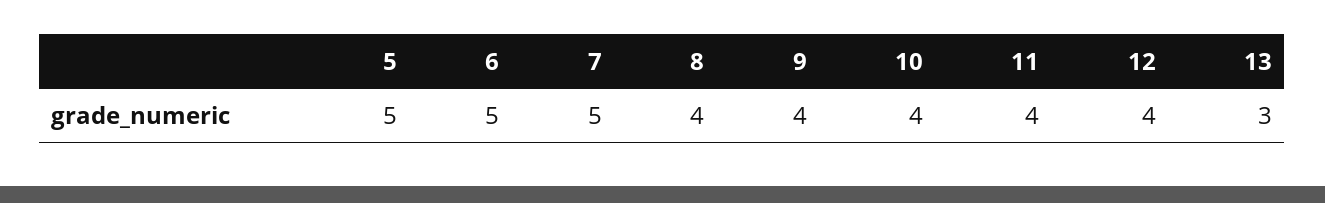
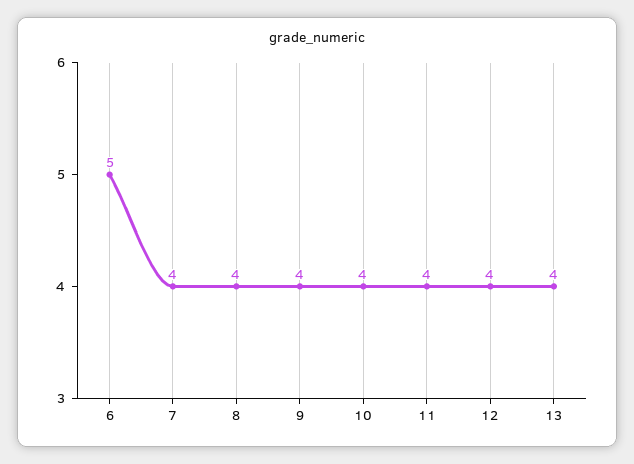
  {
-   "5": 5,
    "6": 5,
-   "7": 5,
+   "7": 4,
    "8": 4,
    "9": 4,
    "10": 4,
    "11": 4,
    "12": 4,
-   "13": 3
+   "13": 4
  }

